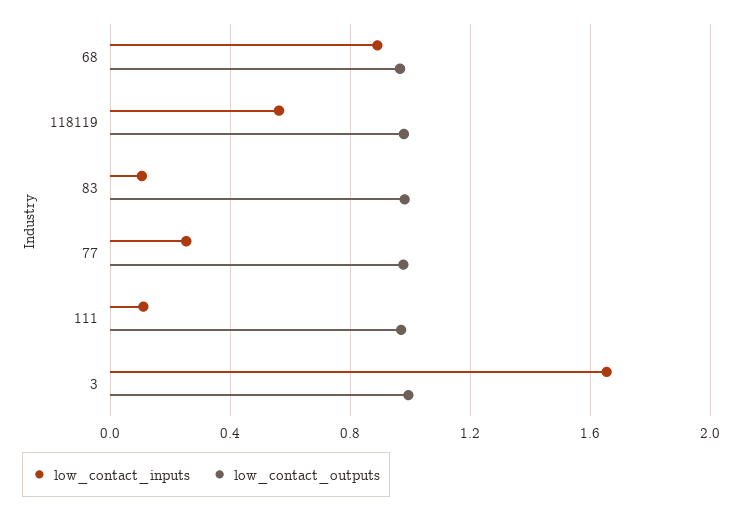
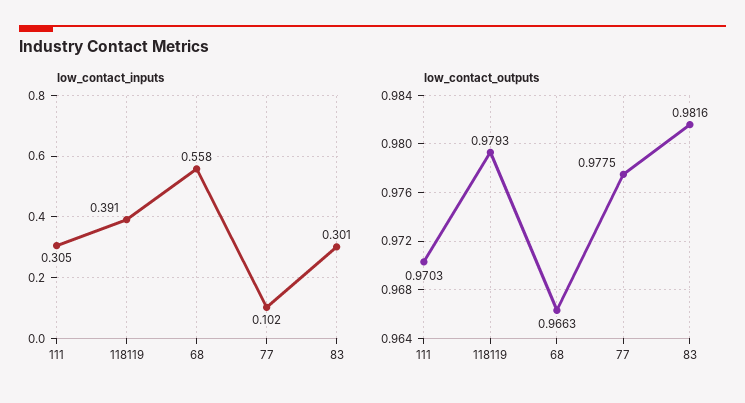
  {
    "low_contact_inputs": {
-     "68": 0.9,
+     "68": 0.558,
-     "118119": 0.55,
+     "118119": 0.391,
-     "83": 0.1,
+     "83": 0.301,
-     "77": 0.25,
+     "77": 0.102,
-     "111": 0.1,
+     "111": 0.305
-     "3": 1.65
    },
    "low_contact_outputs": {
      "68": 0.9663,
      "118119": 0.9793,
      "83": 0.9816,
      "77": 0.9775,
-     "111": 0.9703,
+     "111": 0.9703
-     "3": 1
    }
  }

